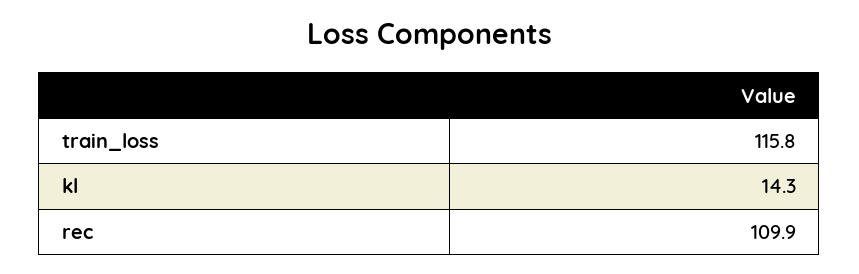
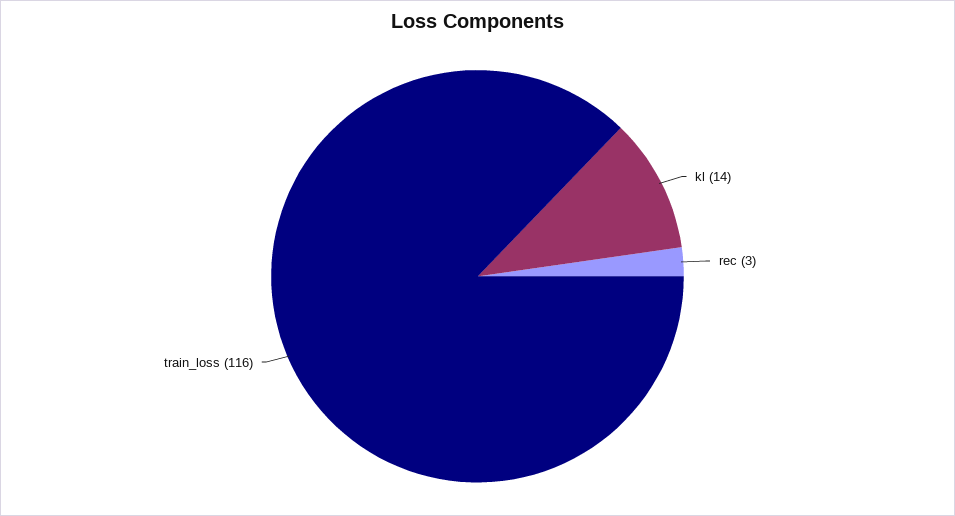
  {
    "train_loss": 115.8,
    "kl": 14.3,
-   "rec": 109.9
+   "rec": 3
  }

